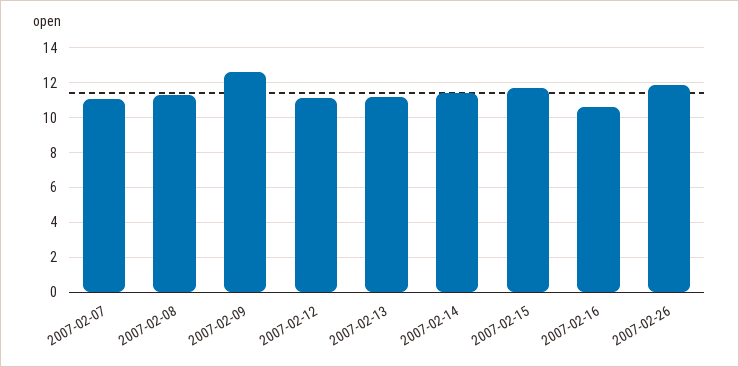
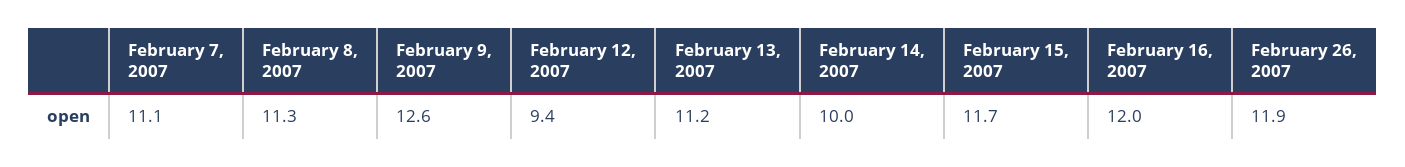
  {
    "2007-02-07": 11.1,
    "2007-02-08": 11.3,
    "2007-02-09": 12.6,
-   "2007-02-12": 11,
+   "2007-02-12": 9.4,
    "2007-02-13": 11.2,
-   "2007-02-14": 11.5,
+   "2007-02-14": 10,
    "2007-02-15": 11.7,
-   "2007-02-16": 10.5,
+   "2007-02-16": 12,
    "2007-02-26": 11.9
  }

